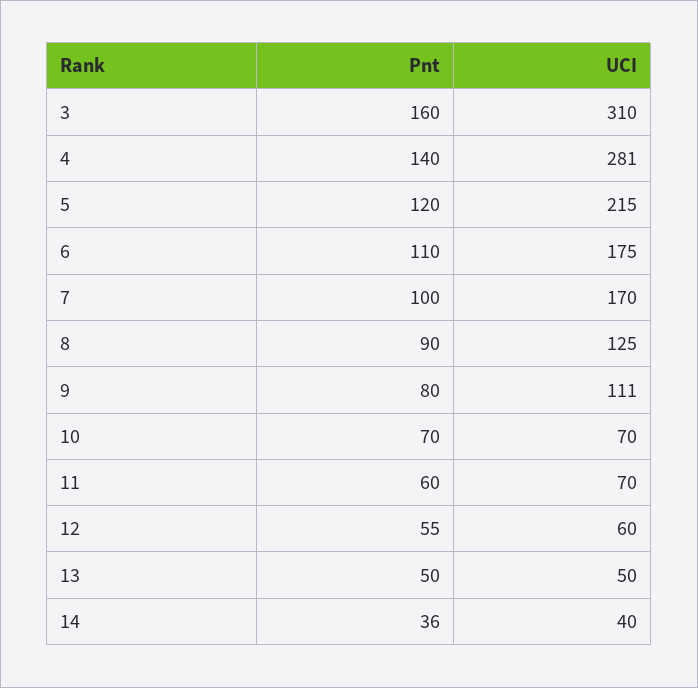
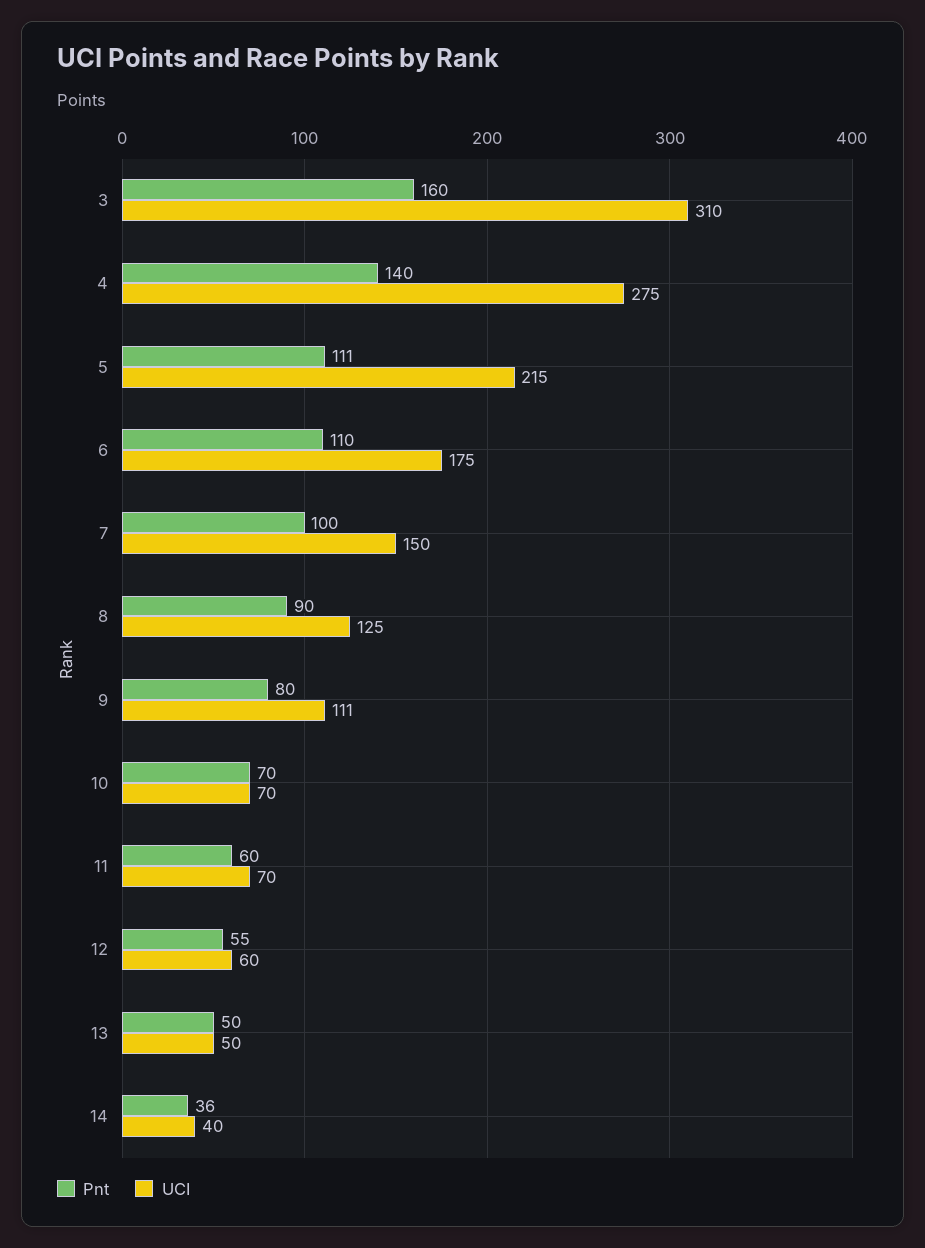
  {
    "Pnt": {
      "3": 160,
      "4": 140,
-     "5": 120,
+     "5": 111,
      "6": 110,
      "7": 100,
      "8": 90,
      "9": 80,
      "10": 70,
      "11": 60,
      "12": 55,
      "13": 50,
      "14": 36
    },
    "UCI": {
      "3": 310,
-     "4": 281,
+     "4": 275,
      "5": 215,
      "6": 175,
-     "7": 170,
+     "7": 150,
      "8": 125,
      "9": 111,
      "10": 70,
      "11": 70,
      "12": 60,
      "13": 50,
      "14": 40
    }
  }

